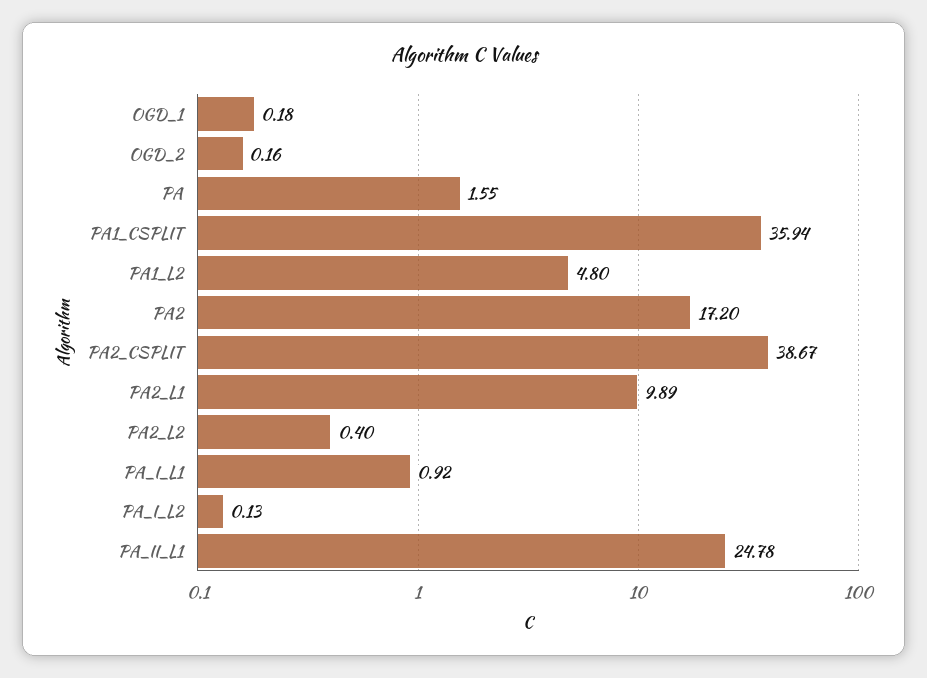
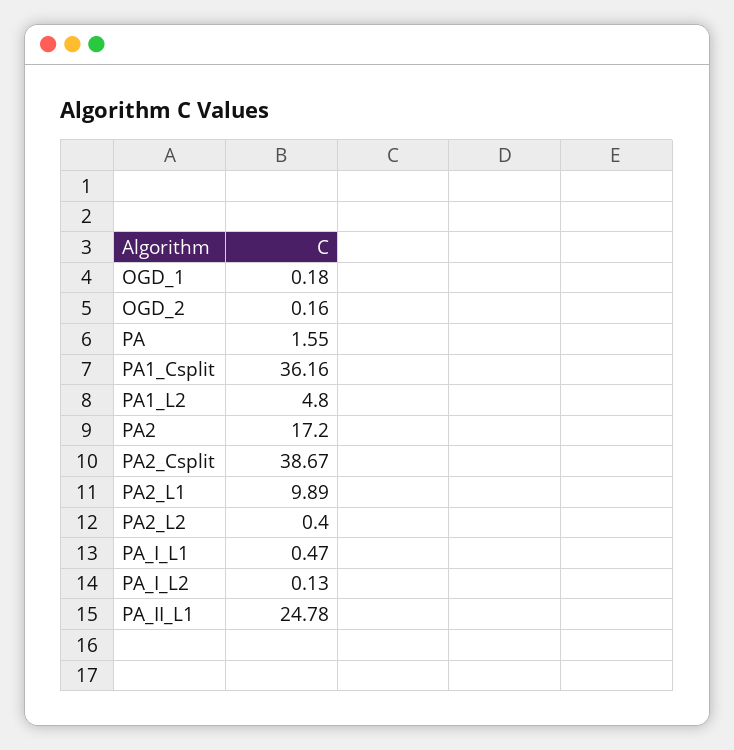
  {
    "OGD_1": 0.18,
    "OGD_2": 0.16,
    "PA": 1.55,
-   "PA1_CSPLIT": 35.94,
+   "PA1_CSPLIT": 36.16,
    "PA1_L2": 4.8,
    "PA2": 17.2,
    "PA2_CSPLIT": 38.67,
    "PA2_L1": 9.89,
    "PA2_L2": 0.4,
-   "PA_I_L1": 0.92,
+   "PA_I_L1": 0.47,
    "PA_I_L2": 0.13,
    "PA_II_L1": 24.78
  }

